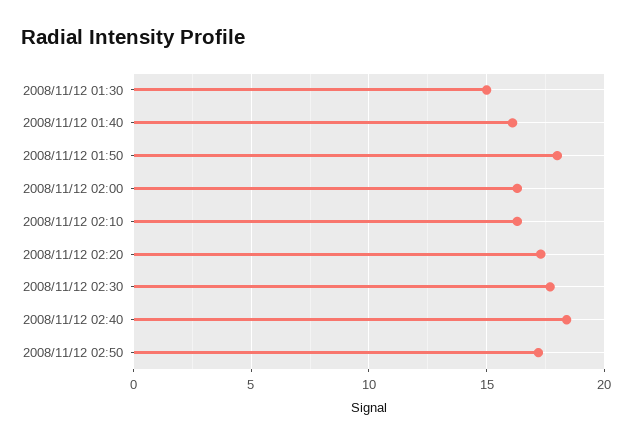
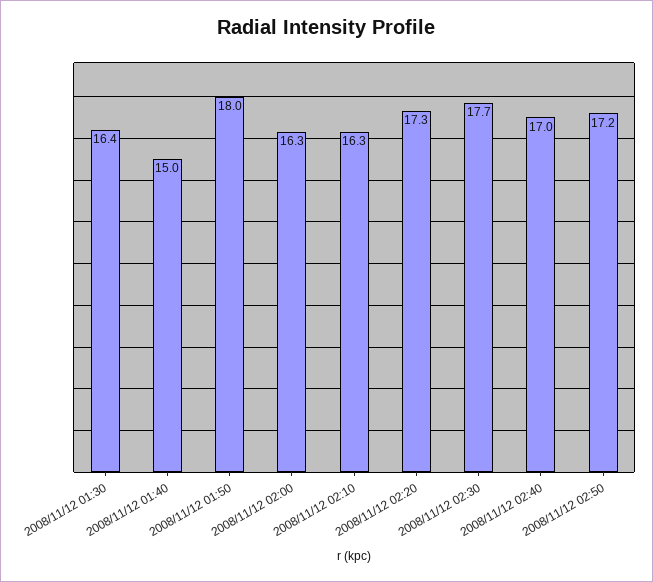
  {
-   "2008/11/12 01:30": 15,
+   "2008/11/12 01:30": 16.4,
-   "2008/11/12 01:40": 16,
+   "2008/11/12 01:40": 15,
    "2008/11/12 01:50": 18,
    "2008/11/12 02:00": 16.3,
    "2008/11/12 02:10": 16.3,
    "2008/11/12 02:20": 17.3,
    "2008/11/12 02:30": 17.7,
-   "2008/11/12 02:40": 18.5,
+   "2008/11/12 02:40": 17,
    "2008/11/12 02:50": 17.2
  }

